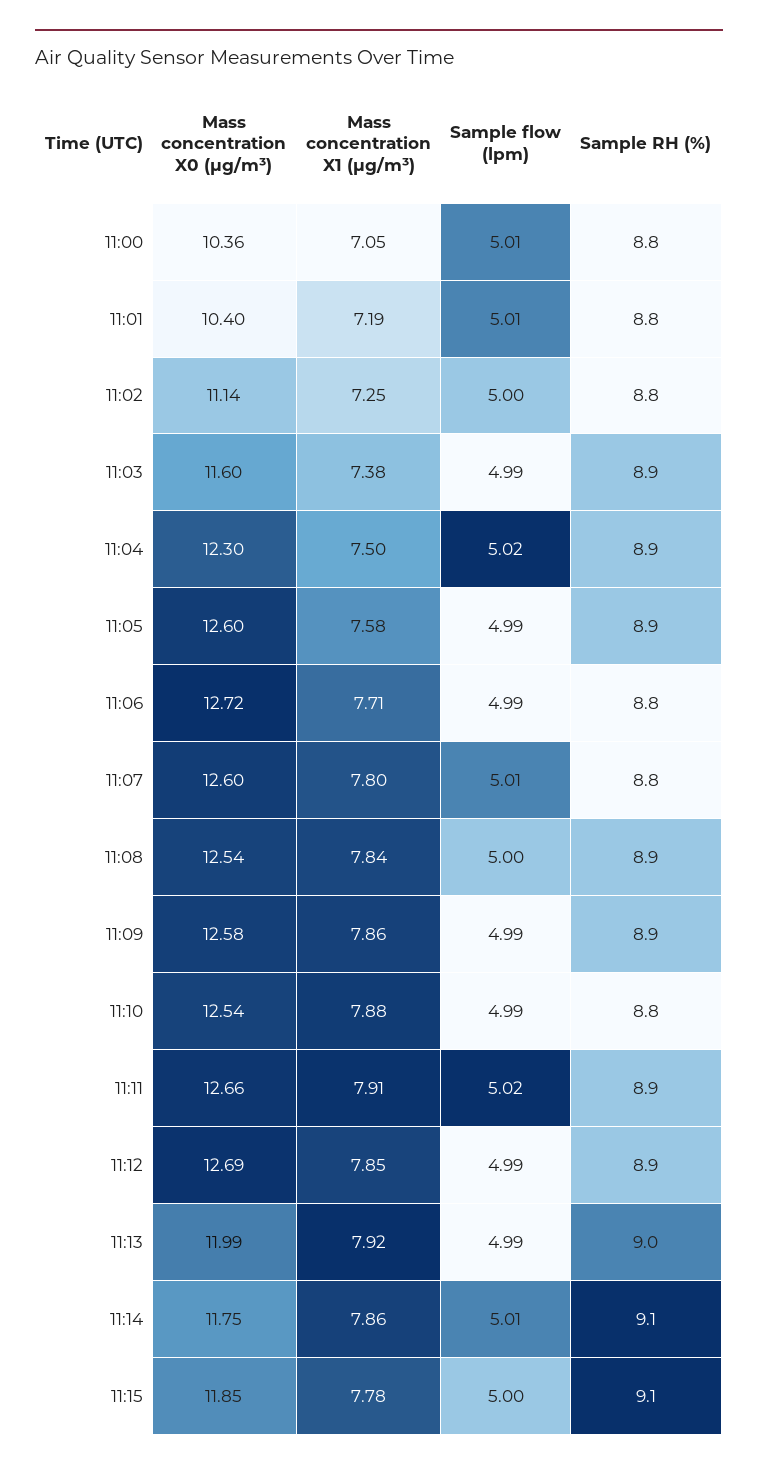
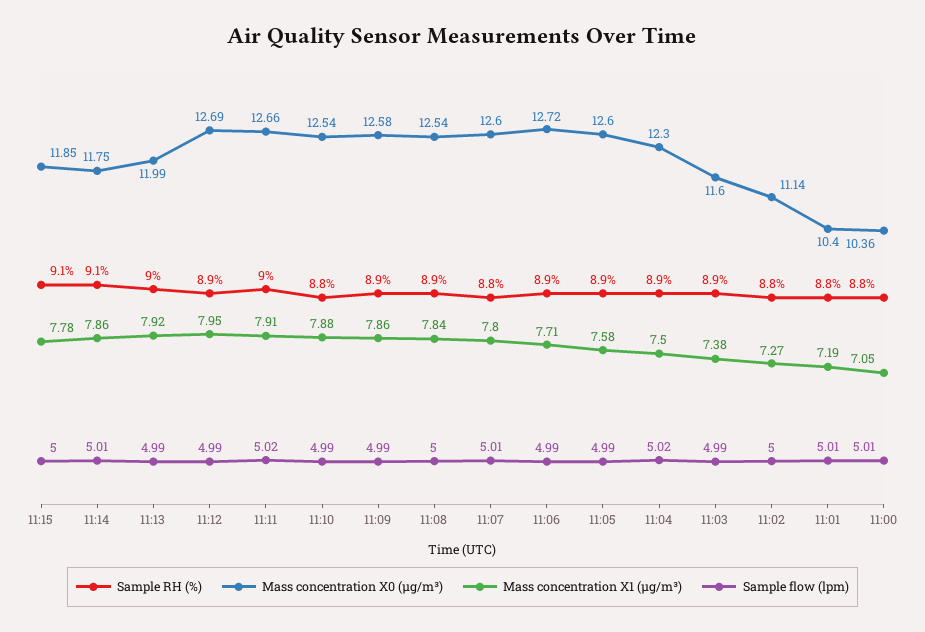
  {
    "Mass concentration X0 (μg/m³)": {
      "11:00": 10.36,
      "11:01": 10.4,
      "11:02": 11.14,
      "11:03": 11.6,
      "11:04": 12.3,
      "11:05": 12.6,
      "11:06": 12.72,
      "11:07": 12.6,
      "11:08": 12.54,
      "11:09": 12.58,
      "11:10": 12.54,
      "11:11": 12.66,
      "11:12": 12.69,
      "11:13": 11.99,
      "11:14": 11.75,
      "11:15": 11.85
    },
    "Mass concentration X1 (μg/m³)": {
      "11:00": 7.05,
      "11:01": 7.19,
-     "11:02": 7.25,
+     "11:02": 7.27,
      "11:03": 7.38,
      "11:04": 7.5,
      "11:05": 7.58,
      "11:06": 7.71,
      "11:07": 7.8,
      "11:08": 7.84,
      "11:09": 7.86,
      "11:10": 7.88,
      "11:11": 7.91,
-     "11:12": 7.85,
+     "11:12": 7.95,
      "11:13": 7.92,
      "11:14": 7.86,
      "11:15": 7.78
    },
    "Sample flow (lpm)": {
      "11:00": 5.01,
      "11:01": 5.01,
      "11:02": 5,
      "11:03": 4.99,
      "11:04": 5.02,
      "11:05": 4.99,
      "11:06": 4.99,
      "11:07": 5.01,
      "11:08": 5,
      "11:09": 4.99,
      "11:10": 4.99,
      "11:11": 5.02,
      "11:12": 4.99,
      "11:13": 4.99,
      "11:14": 5.01,
      "11:15": 5
    },
    "Sample RH (%)": {
      "11:00": 8.8,
      "11:01": 8.8,
      "11:02": 8.8,
      "11:03": 8.9,
      "11:04": 8.9,
      "11:05": 8.9,
-     "11:06": 8.8,
+     "11:06": 8.9,
      "11:07": 8.8,
      "11:08": 8.9,
      "11:09": 8.9,
      "11:10": 8.8,
-     "11:11": 8.9,
+     "11:11": 9,
      "11:12": 8.9,
      "11:13": 9,
      "11:14": 9.1,
      "11:15": 9.1
    }
  }

